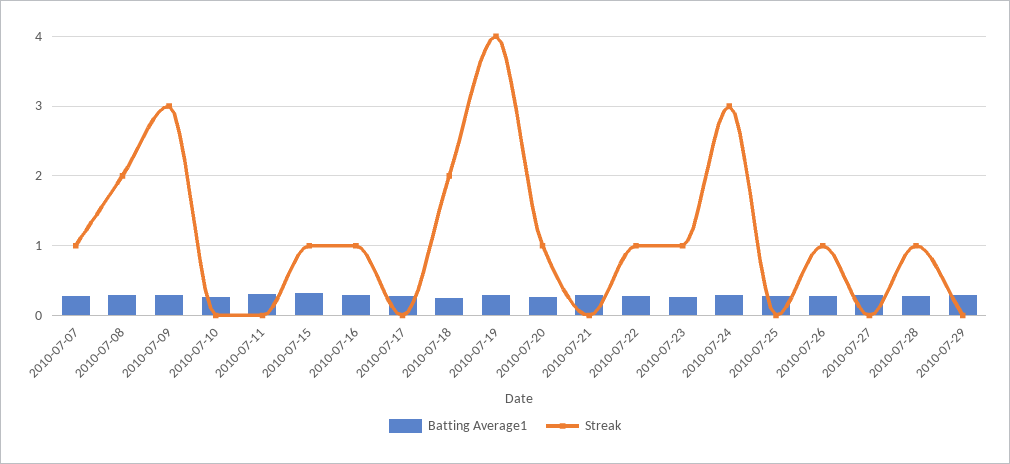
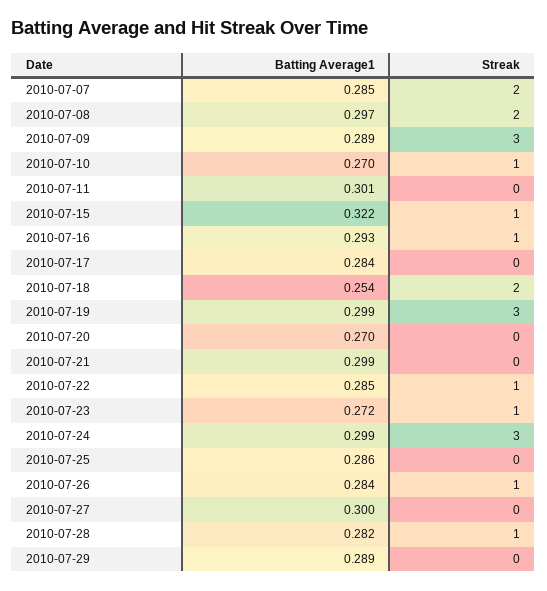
  {
    "Batting Average1": {
      "2010-07-07": 0.285,
      "2010-07-08": 0.297,
      "2010-07-09": 0.289,
      "2010-07-10": 0.27,
      "2010-07-11": 0.301,
      "2010-07-15": 0.322,
      "2010-07-16": 0.293,
      "2010-07-17": 0.284,
      "2010-07-18": 0.254,
      "2010-07-19": 0.299,
      "2010-07-20": 0.27,
      "2010-07-21": 0.299,
      "2010-07-22": 0.285,
      "2010-07-23": 0.272,
      "2010-07-24": 0.299,
      "2010-07-25": 0.286,
      "2010-07-26": 0.284,
      "2010-07-27": 0.3,
      "2010-07-28": 0.282,
      "2010-07-29": 0.289
    },
    "Streak": {
-     "2010-07-07": 1,
+     "2010-07-07": 2,
      "2010-07-08": 2,
      "2010-07-09": 3,
-     "2010-07-10": 0,
+     "2010-07-10": 1,
      "2010-07-11": 0,
      "2010-07-15": 1,
      "2010-07-16": 1,
      "2010-07-17": 0,
      "2010-07-18": 2,
-     "2010-07-19": 4,
+     "2010-07-19": 3,
-     "2010-07-20": 1,
+     "2010-07-20": 0,
      "2010-07-21": 0,
      "2010-07-22": 1,
      "2010-07-23": 1,
      "2010-07-24": 3,
      "2010-07-25": 0,
      "2010-07-26": 1,
      "2010-07-27": 0,
      "2010-07-28": 1,
      "2010-07-29": 0
    }
  }

